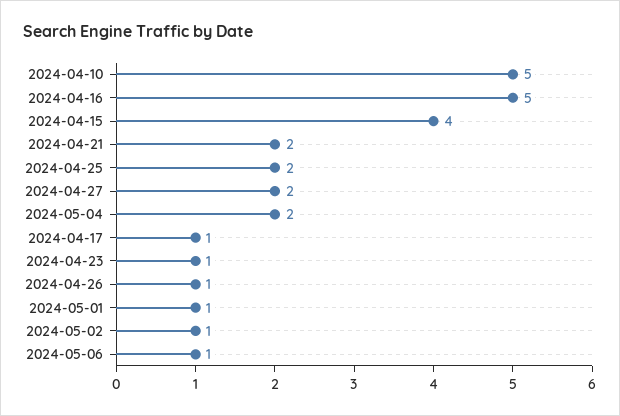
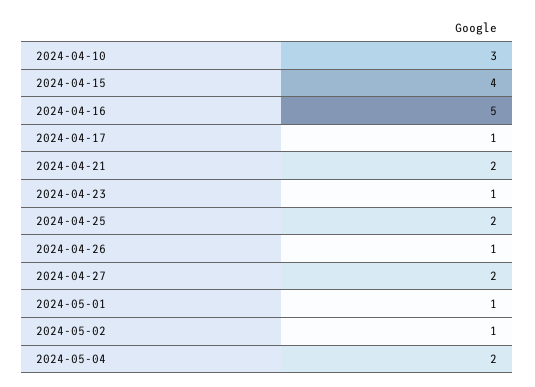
  {
-   "2024-04-10": 5,
+   "2024-04-10": 3,
    "2024-04-16": 5,
    "2024-04-15": 4,
    "2024-04-21": 2,
    "2024-04-25": 2,
    "2024-04-27": 2,
    "2024-05-04": 2,
    "2024-04-17": 1,
    "2024-04-23": 1,
    "2024-04-26": 1,
    "2024-05-01": 1,
-   "2024-05-02": 1,
+   "2024-05-02": 1
-   "2024-05-06": 1
  }

